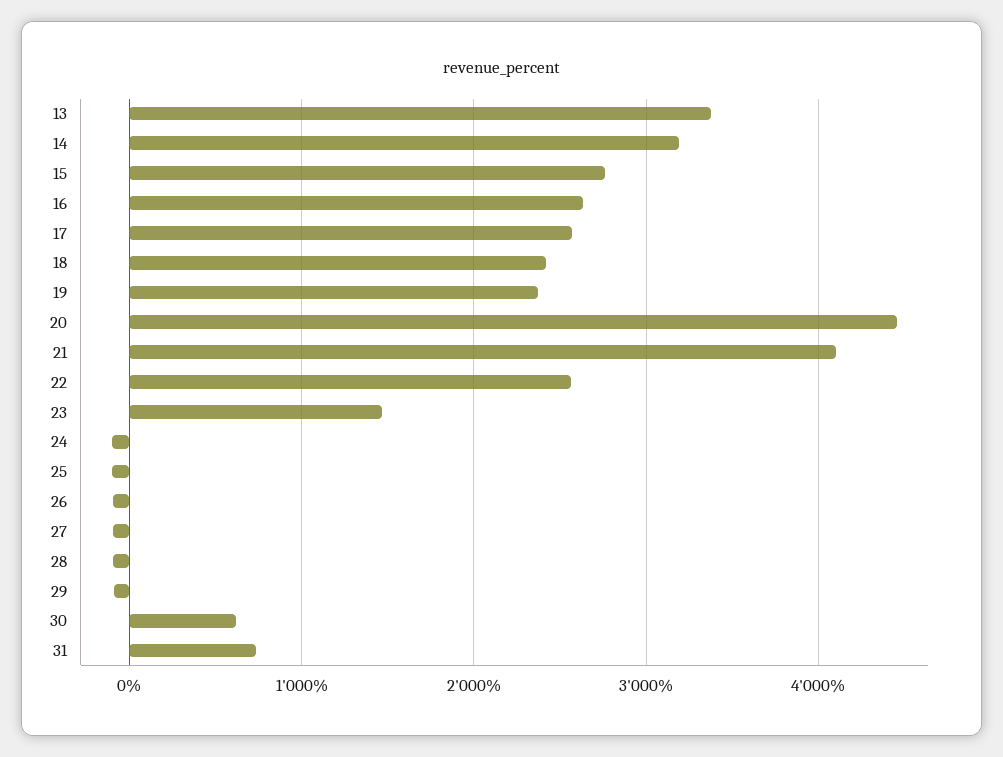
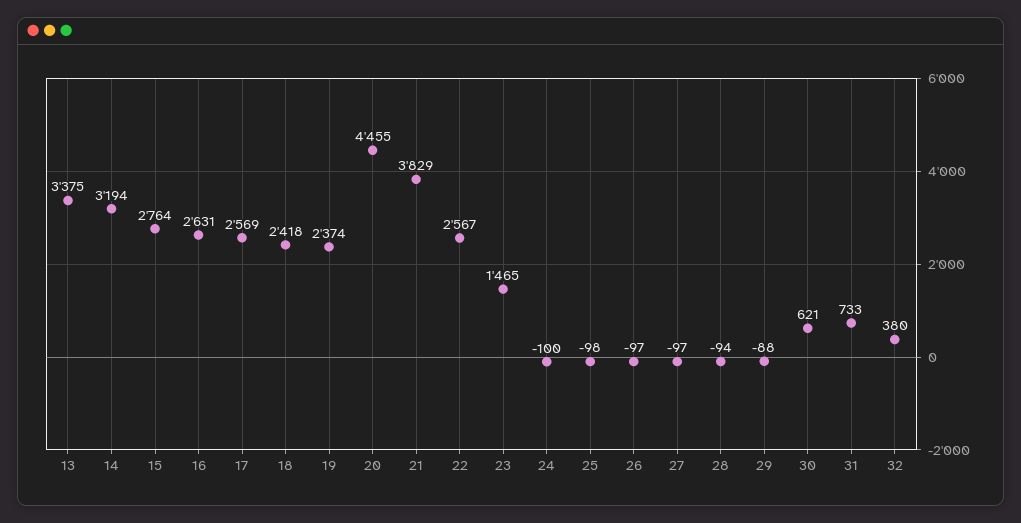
  {
    "13": 3375,
    "14": 3194,
    "15": 2764,
    "16": 2631,
    "17": 2569,
    "18": 2418,
    "19": 2374,
    "20": 4455,
-   "21": 4100,
+   "21": 3829,
    "22": 2567,
    "23": 1465,
    "24": -100,
    "25": -98,
    "26": -97,
    "27": -97,
    "28": -94,
    "29": -88,
    "30": 621,
-   "31": 733
+   "31": 733,
+   "32": 380
  }

